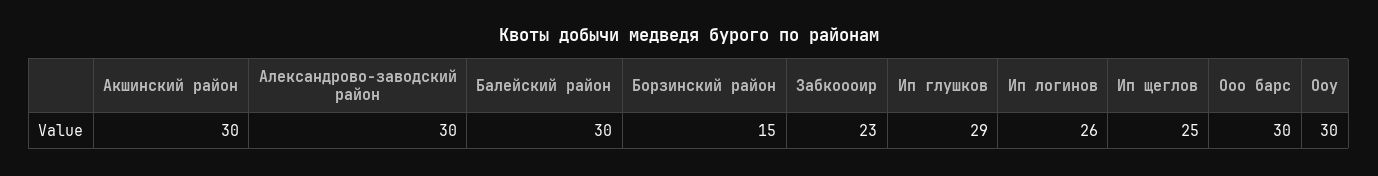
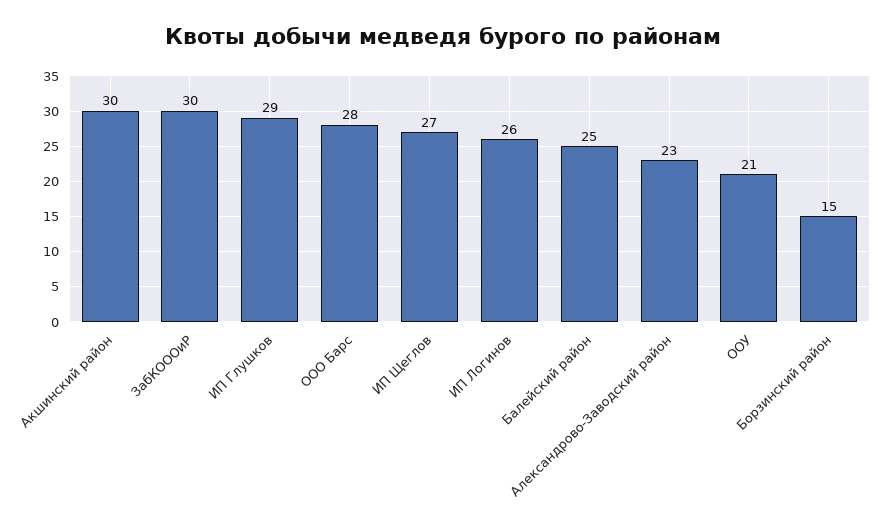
  {
    "Акшинский район": 30,
-   "Александрово-заводский район": 30,
+   "Александрово-заводский район": 23,
-   "Балейский район": 30,
+   "Балейский район": 25,
    "Борзинский район": 15,
-   "Забкоооир": 23,
+   "Забкоооир": 30,
    "Ип глушков": 29,
    "Ип логинов": 26,
-   "Ип щеглов": 25,
+   "Ип щеглов": 27,
-   "Ооо барс": 30,
+   "Ооо барс": 28,
-   "Ооу": 30
+   "Ооу": 21
  }

